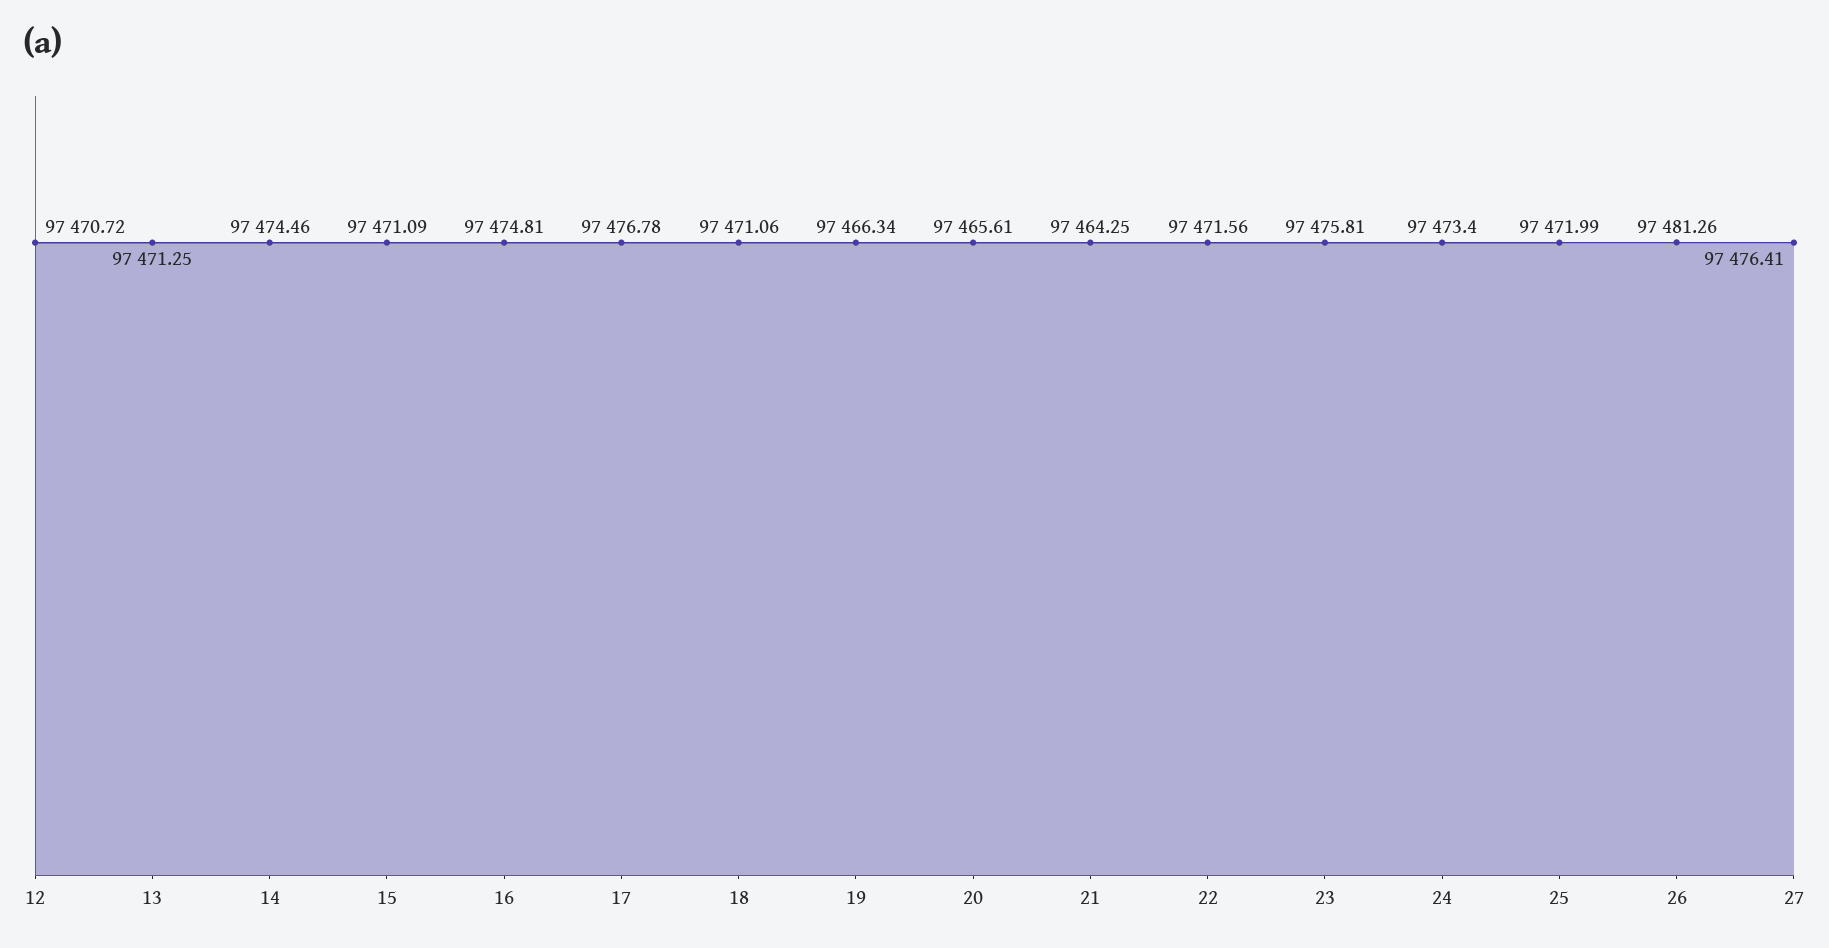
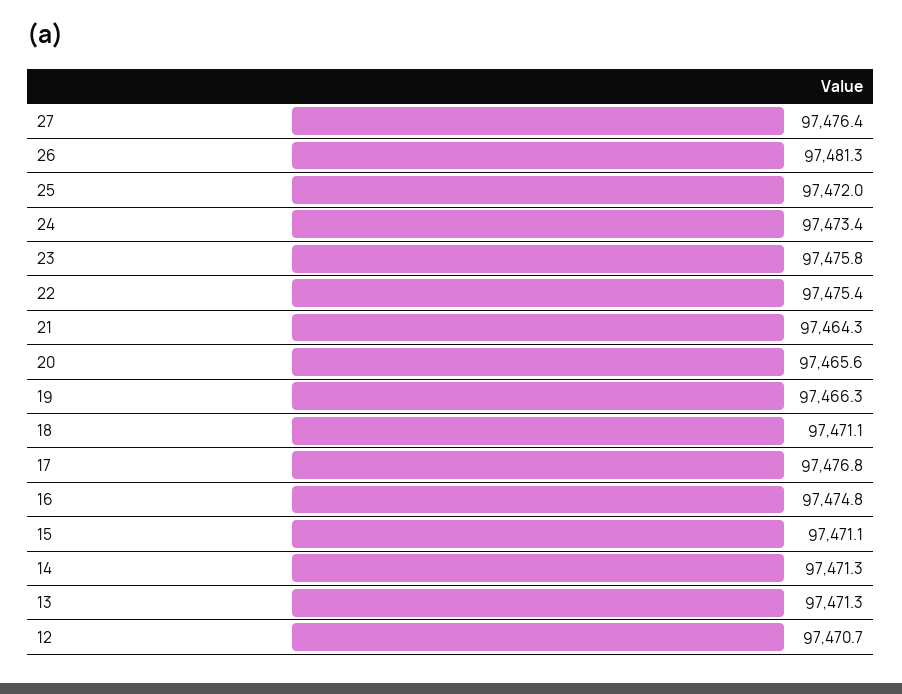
  {
    "12": 97470.72,
    "13": 97471.25,
-   "14": 97474.46,
+   "14": 97471.3,
    "15": 97471.09,
    "16": 97474.81,
    "17": 97476.78,
    "18": 97471.06,
    "19": 97466.34,
    "20": 97465.61,
    "21": 97464.25,
-   "22": 97471.56,
+   "22": 97475.4,
    "23": 97475.81,
    "24": 97473.4,
    "25": 97471.99,
    "26": 97481.26,
    "27": 97476.41
  }

